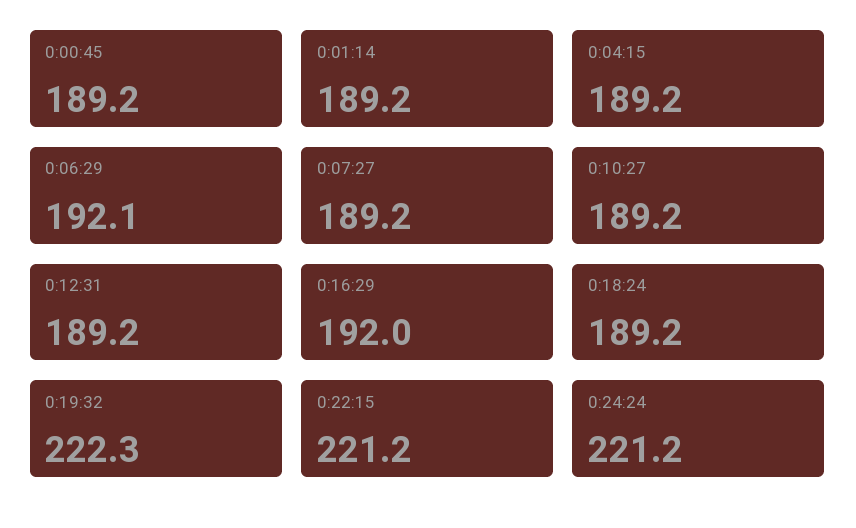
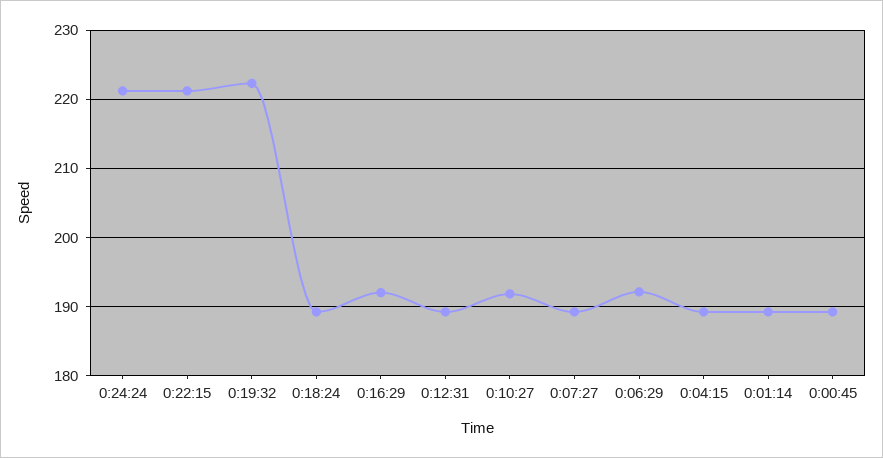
  {
    "0:00:45": 189.2,
    "0:01:14": 189.2,
    "0:04:15": 189.2,
    "0:06:29": 192.1,
    "0:07:27": 189.2,
-   "0:10:27": 189.2,
+   "0:10:27": 192,
    "0:12:31": 189.2,
    "0:16:29": 192,
    "0:18:24": 189.2,
    "0:19:32": 222.3,
    "0:22:15": 221.2,
    "0:24:24": 221.2
  }

